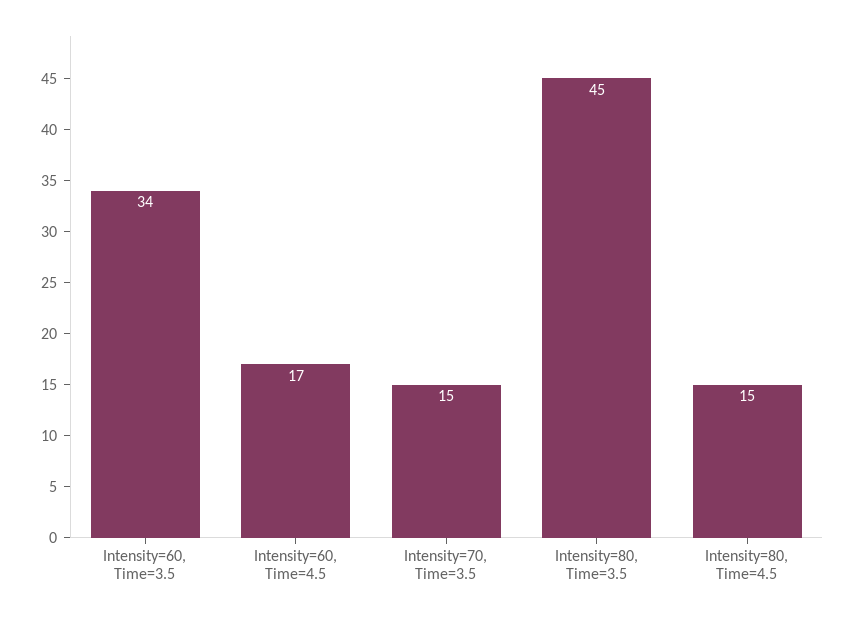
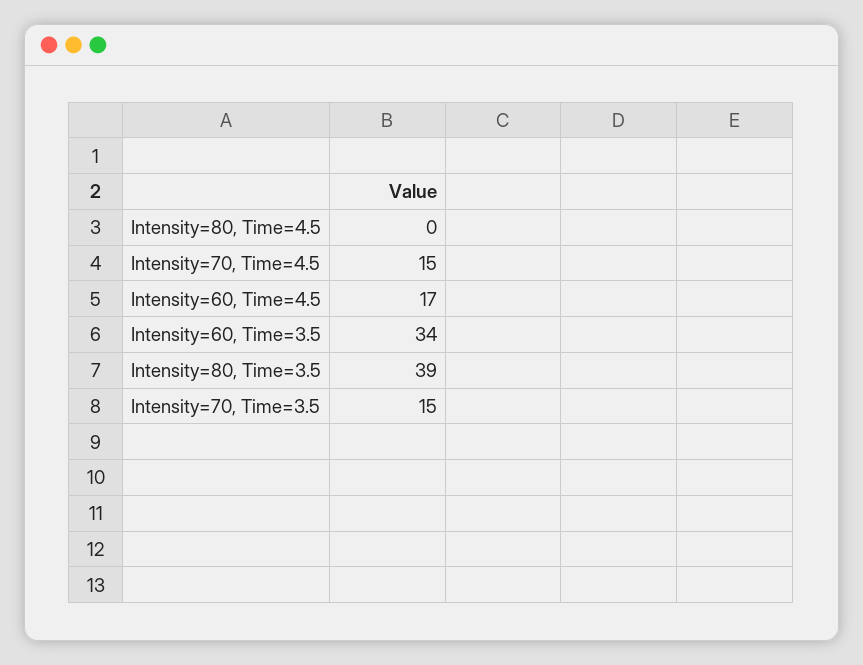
  {
    "Intensity=60, Time=3.5": 34,
    "Intensity=60, Time=4.5": 17,
    "Intensity=70, Time=3.5": 15,
-   "Intensity=80, Time=3.5": 45,
+   "Intensity=80, Time=3.5": 39,
-   "Intensity=80, Time=4.5": 15
+   "Intensity=80, Time=4.5": 0,
+   "Intensity=70, Time=4.5": 15
  }

